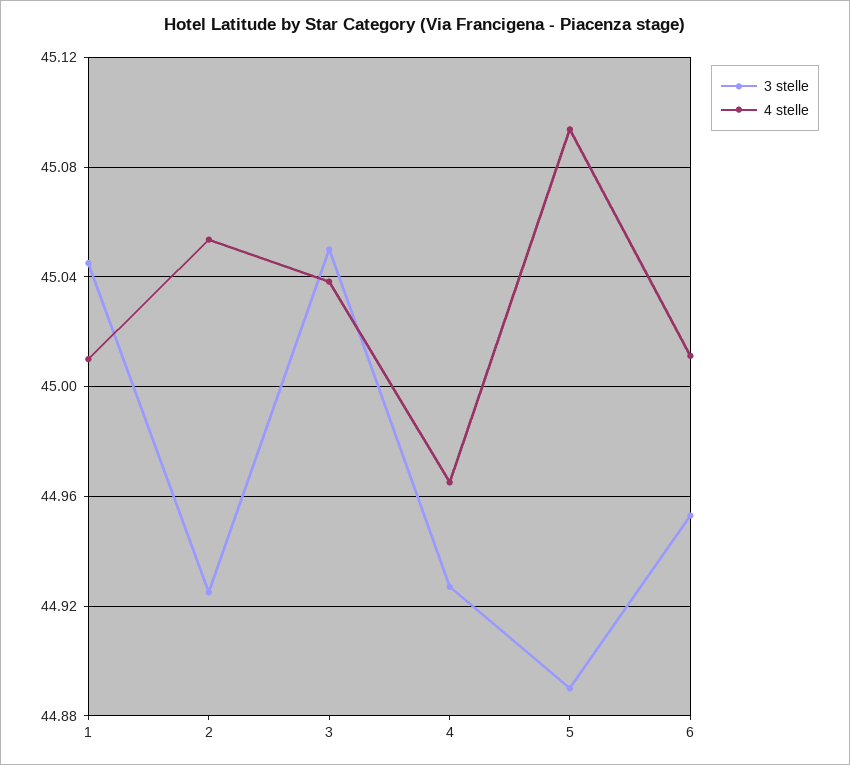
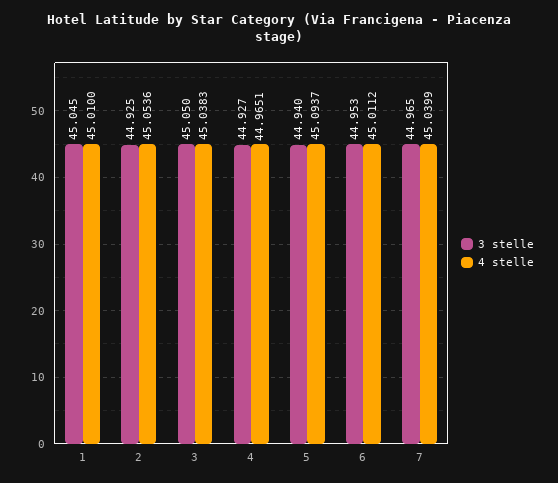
  {
    "3 stelle": {
      "1": 45.045,
      "2": 44.925,
      "3": 45.05,
      "4": 44.927,
-     "5": 44.89,
+     "5": 44.94,
-     "6": 44.953
+     "6": 44.953,
+     "7": 44.965
    },
    "4 stelle": {
      "1": 45.01,
      "2": 45.0536,
      "3": 45.0383,
      "4": 44.9651,
      "5": 45.0937,
-     "6": 45.0112
+     "6": 45.0112,
+     "7": 45.0399
    }
  }

